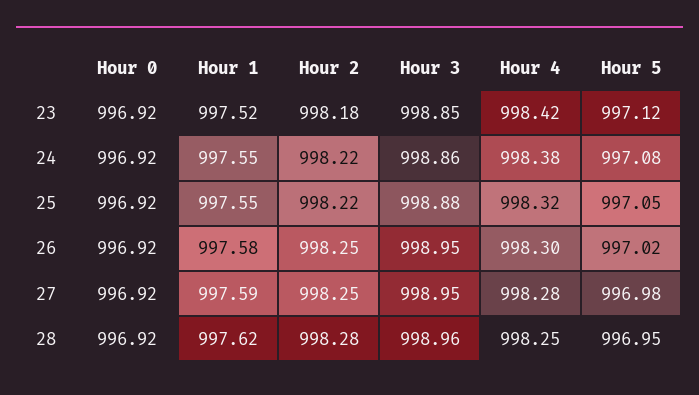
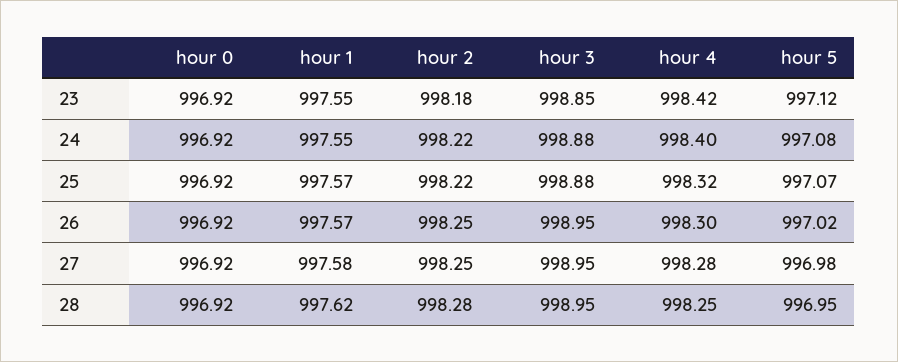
  {
    "Hour 0": {
      "23": 996.92,
      "24": 996.92,
      "25": 996.92,
      "26": 996.92,
      "27": 996.92,
      "28": 996.92
    },
    "Hour 1": {
-     "23": 997.52,
+     "23": 997.55,
      "24": 997.55,
-     "25": 997.55,
+     "25": 997.57,
-     "26": 997.58,
+     "26": 997.57,
-     "27": 997.59,
+     "27": 997.58,
      "28": 997.62
    },
    "Hour 2": {
      "23": 998.18,
      "24": 998.22,
      "25": 998.22,
      "26": 998.25,
      "27": 998.25,
      "28": 998.28
    },
    "Hour 3": {
      "23": 998.85,
-     "24": 998.86,
+     "24": 998.88,
      "25": 998.88,
      "26": 998.95,
      "27": 998.95,
-     "28": 998.96
+     "28": 998.95
    },
    "Hour 4": {
      "23": 998.42,
-     "24": 998.38,
+     "24": 998.4,
      "25": 998.32,
      "26": 998.3,
      "27": 998.28,
      "28": 998.25
    },
    "Hour 5": {
      "23": 997.12,
      "24": 997.08,
-     "25": 997.05,
+     "25": 997.07,
      "26": 997.02,
      "27": 996.98,
      "28": 996.95
    }
  }

